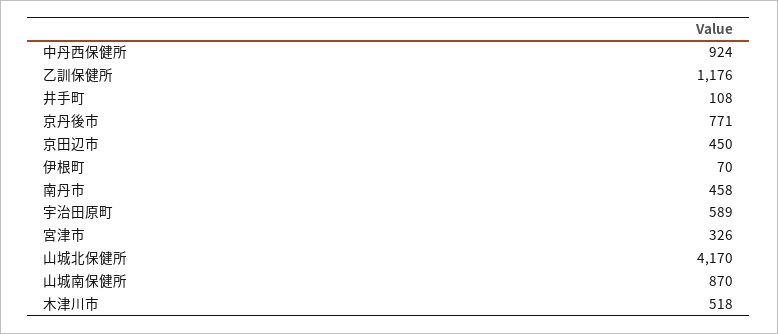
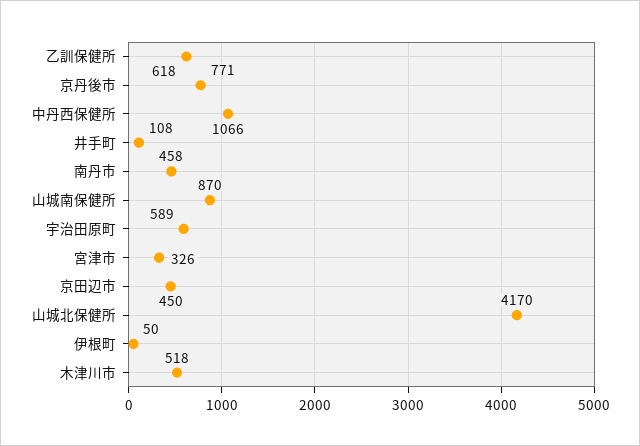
  {
-   "中丹西保健所": 924,
+   "中丹西保健所": 1066,
-   "乙訓保健所": 1176,
+   "乙訓保健所": 618,
    "井手町": 108,
    "京丹後市": 771,
    "京田辺市": 450,
-   "伊根町": 70,
+   "伊根町": 50,
    "南丹市": 458,
    "宇治田原町": 589,
    "宮津市": 326,
    "山城北保健所": 4170,
    "山城南保健所": 870,
    "木津川市": 518
  }

